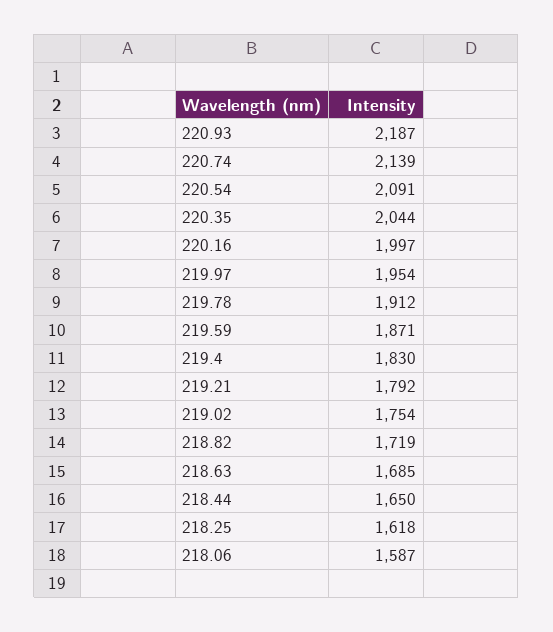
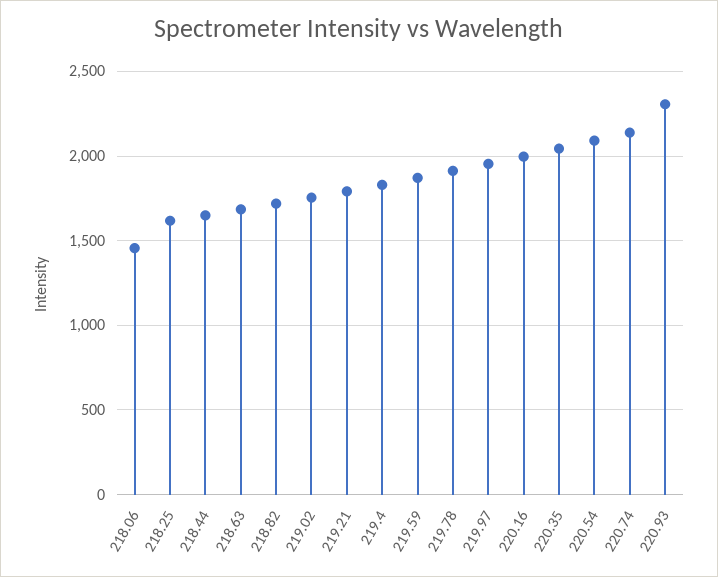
  {
-   "220.93": 2187,
+   "220.93": 2300,
    "220.74": 2139,
    "220.54": 2091,
    "220.35": 2044,
    "220.16": 1997,
    "219.97": 1954,
    "219.78": 1912,
    "219.59": 1871,
    "219.4": 1830,
    "219.21": 1792,
    "219.02": 1754,
    "218.82": 1719,
    "218.63": 1685,
    "218.44": 1650,
    "218.25": 1618,
-   "218.06": 1587
+   "218.06": 1450
  }

